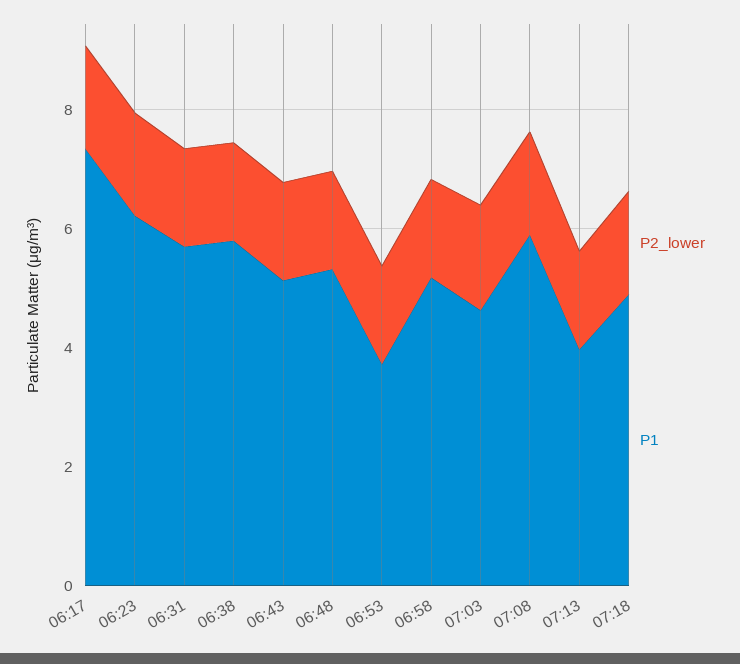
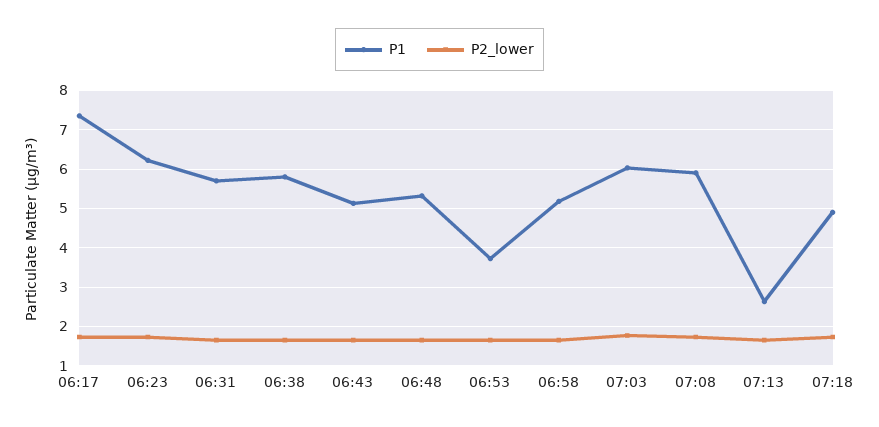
  {
    "P2_lower": {
      "06:17": 1.8,
      "06:23": 1.8,
      "06:31": 1.6,
      "06:38": 1.6,
      "06:43": 1.6,
      "06:48": 1.6,
      "06:53": 1.6,
      "06:58": 1.6,
      "07:03": 1.8,
      "07:08": 1.8,
      "07:13": 1.6,
      "07:18": 1.8
    },
    "P1": {
      "06:17": 7.4,
      "06:23": 6.2,
      "06:31": 5.8,
      "06:38": 5.8,
      "06:43": 5.2,
      "06:48": 5.4,
      "06:53": 3.8,
      "06:58": 5.2,
-     "07:03": 4.5,
+     "07:03": 6,
      "07:08": 6,
-     "07:13": 4,
+     "07:13": 2.6,
      "07:18": 5
    }
  }

